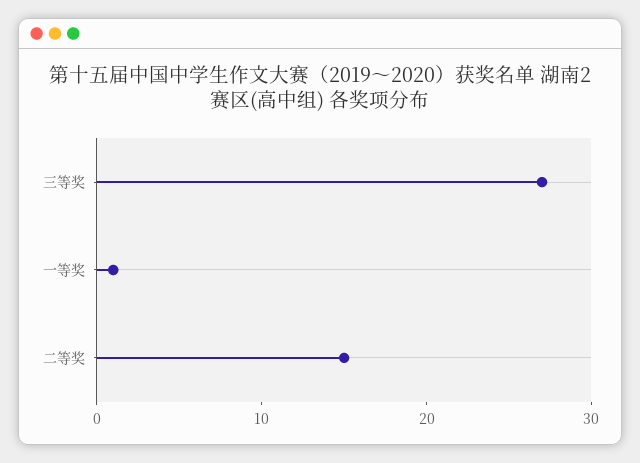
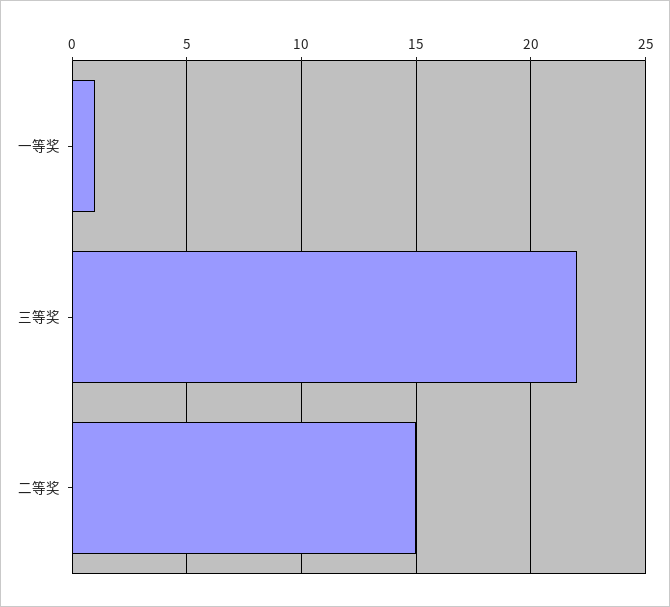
  {
-   "三等奖": 27,
+   "三等奖": 22,
    "一等奖": 1,
    "二等奖": 15
  }

